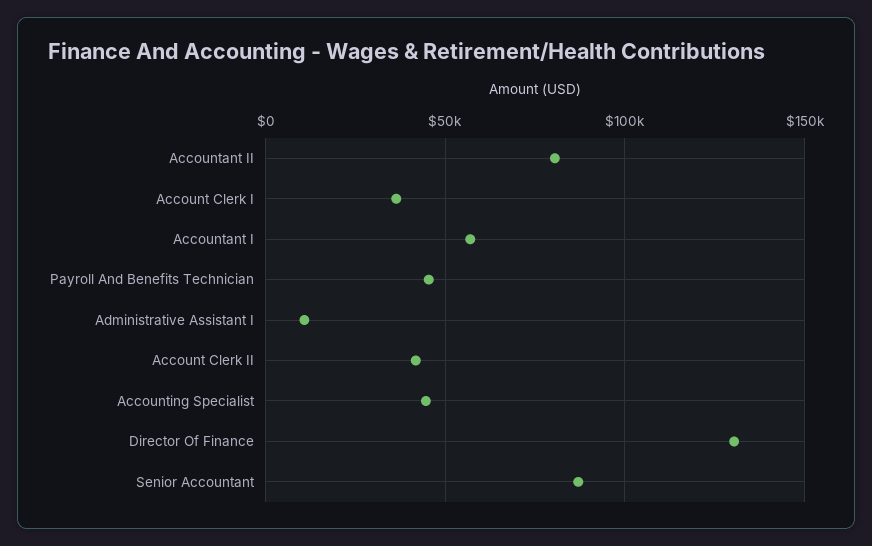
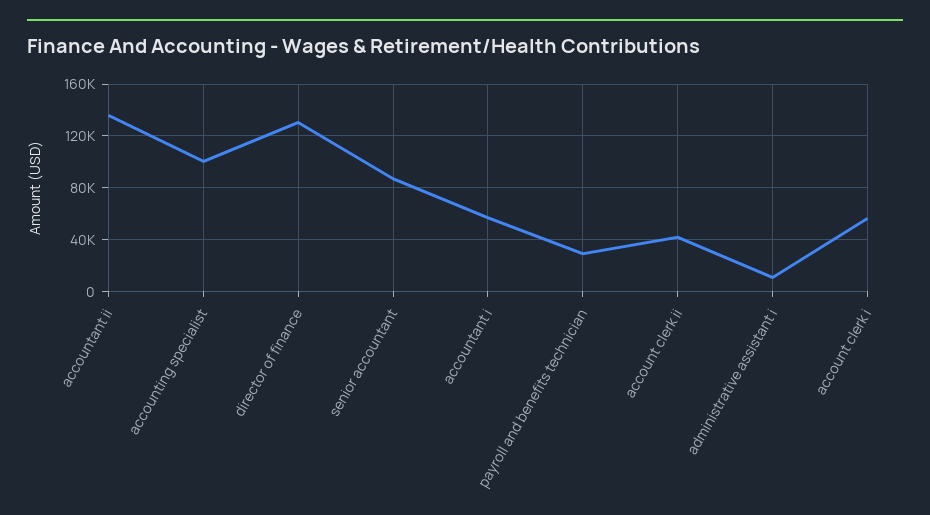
  {
-   "Accountant II": 80000,
+   "Accountant II": 135000,
-   "Account Clerk I": 35000,
+   "Account Clerk I": 55000,
    "Accountant I": 55000,
-   "Payroll And Benefits Technician": 45000,
+   "Payroll And Benefits Technician": 30000,
    "Administrative Assistant I": 10000,
    "Account Clerk II": 40000,
-   "Accounting Specialist": 45000,
+   "Accounting Specialist": 100000,
    "Director Of Finance": 130000,
    "Senior Accountant": 85000
  }

